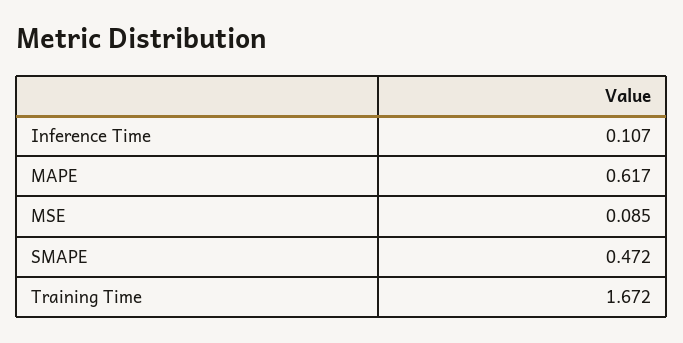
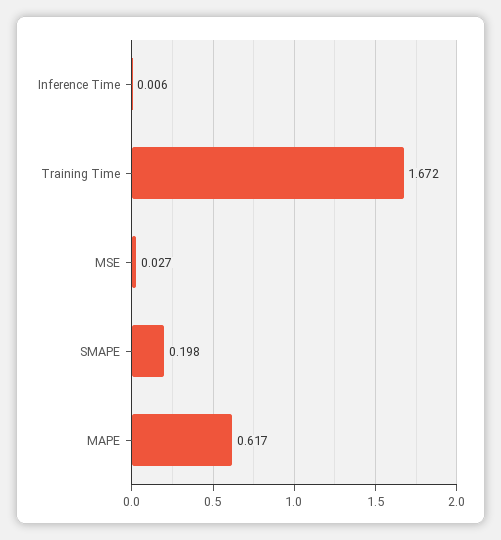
  {
-   "Inference Time": 0.107,
+   "Inference Time": 0.006,
    "MAPE": 0.617,
-   "MSE": 0.085,
+   "MSE": 0.027,
-   "SMAPE": 0.472,
+   "SMAPE": 0.198,
    "Training Time": 1.672
  }

